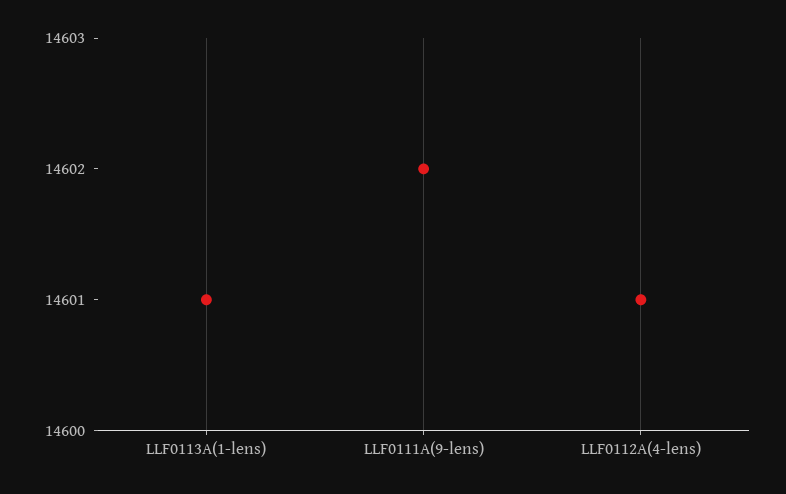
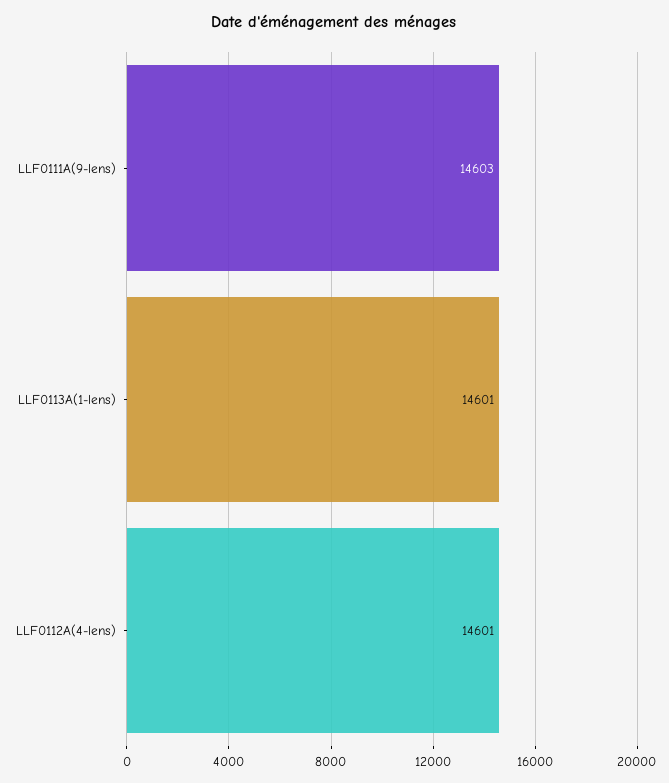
  {
    "LLF0113A(1-lens)": 14601,
-   "LLF0111A(9-lens)": 14602,
+   "LLF0111A(9-lens)": 14603,
    "LLF0112A(4-lens)": 14601
  }

